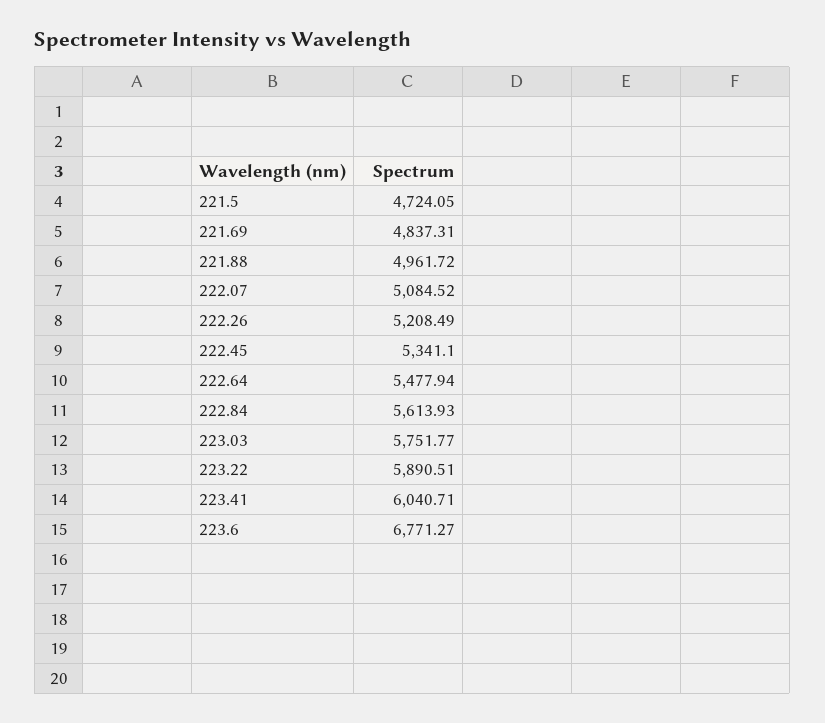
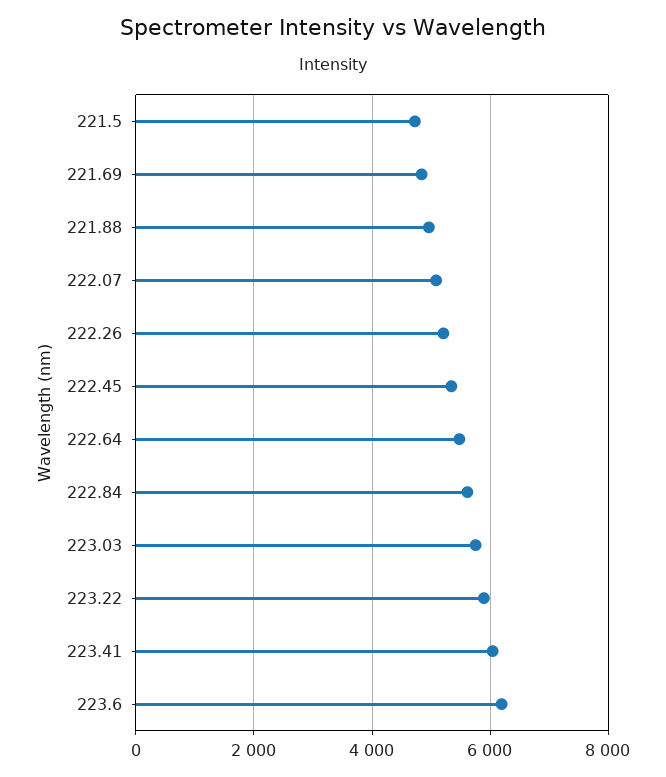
  {
    "221.5": 4724.05,
    "221.69": 4837.31,
    "221.88": 4961.72,
    "222.07": 5084.52,
    "222.26": 5208.49,
    "222.45": 5341.1,
    "222.64": 5477.94,
    "222.84": 5613.93,
    "223.03": 5751.77,
    "223.22": 5890.51,
    "223.41": 6040.71,
-   "223.6": 6771.27
+   "223.6": 6200
  }

